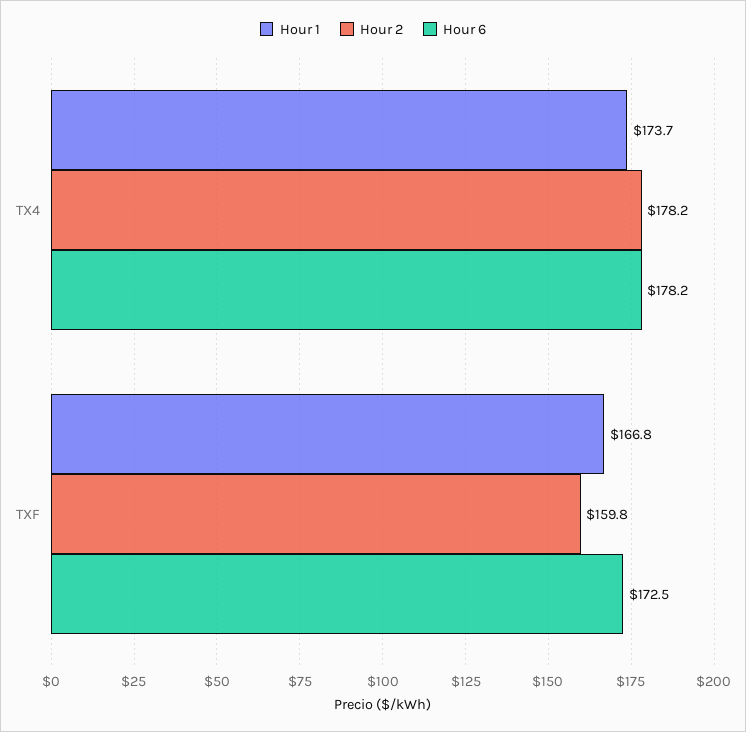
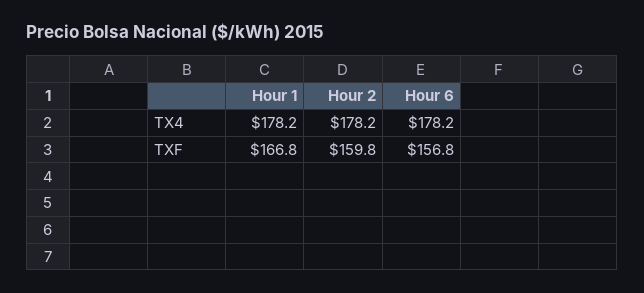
  {
    "Hour 1": {
-     "TX4": 173.7,
+     "TX4": 178.2,
      "TXF": 166.8
    },
    "Hour 2": {
      "TX4": 178.2,
      "TXF": 159.8
    },
    "Hour 6": {
      "TX4": 178.2,
-     "TXF": 172.5
+     "TXF": 156.8
    }
  }

